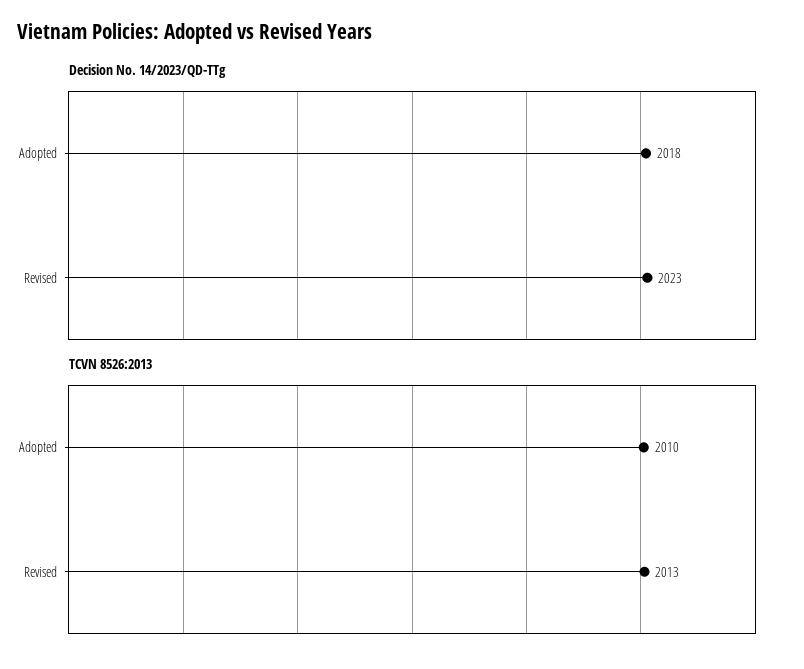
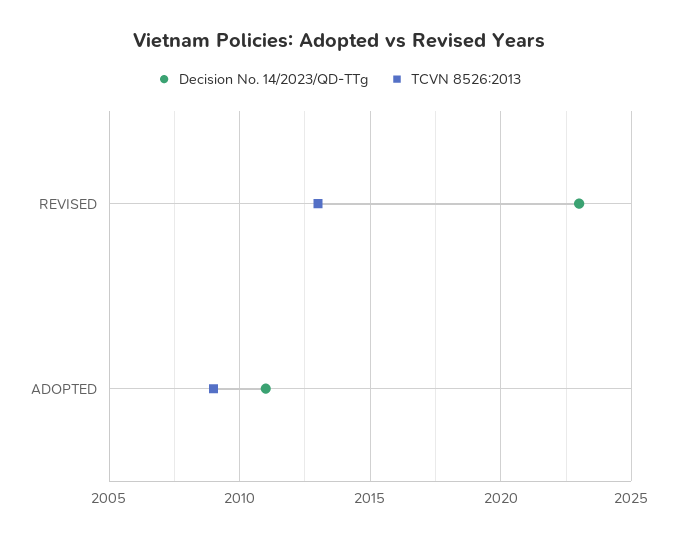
  {
    "Decision No. 14/2023/QD-TTg": {
-     "Adopted": 2018,
+     "Adopted": 2011,
      "Revised": 2023
    },
    "TCVN 8526:2013": {
-     "Adopted": 2010,
+     "Adopted": 2009,
      "Revised": 2013
    }
  }

